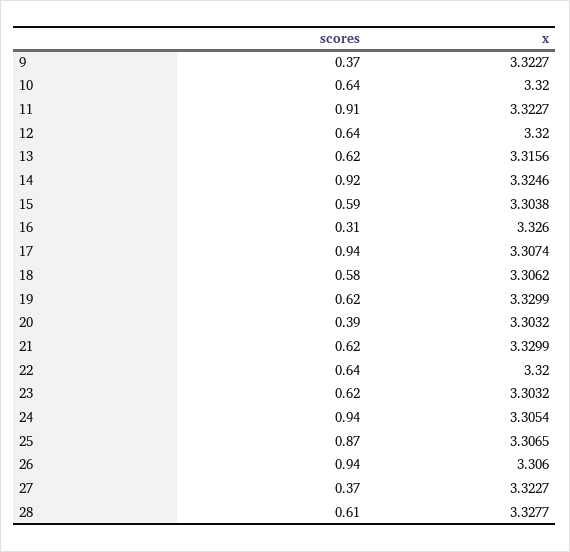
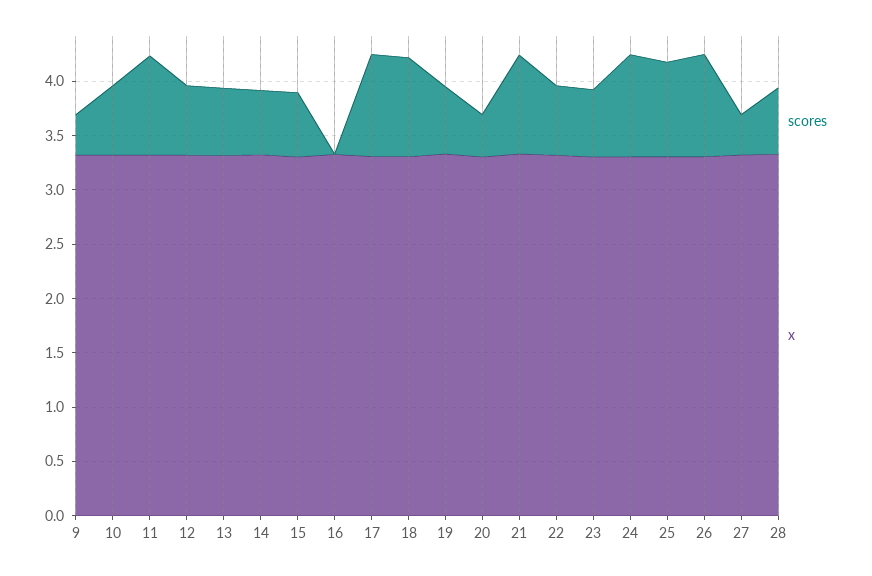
  {
    "scores": {
      "9": 0.37,
      "10": 0.64,
      "11": 0.91,
      "12": 0.64,
      "13": 0.62,
-     "14": 0.92,
+     "14": 0.6,
      "15": 0.59,
-     "16": 0.31,
+     "16": 0,
      "17": 0.94,
-     "18": 0.58,
+     "18": 0.9,
      "19": 0.62,
      "20": 0.39,
-     "21": 0.62,
+     "21": 0.9,
      "22": 0.64,
      "23": 0.62,
      "24": 0.94,
      "25": 0.87,
      "26": 0.94,
      "27": 0.37,
      "28": 0.61
    },
    "x": {
      "9": 3.3227,
      "10": 3.32,
      "11": 3.3227,
      "12": 3.32,
      "13": 3.3156,
      "14": 3.3246,
      "15": 3.3038,
      "16": 3.326,
      "17": 3.3074,
      "18": 3.3062,
      "19": 3.3299,
      "20": 3.3032,
      "21": 3.3299,
      "22": 3.32,
      "23": 3.3032,
      "24": 3.3054,
      "25": 3.3065,
      "26": 3.306,
      "27": 3.3227,
      "28": 3.3277
    }
  }

